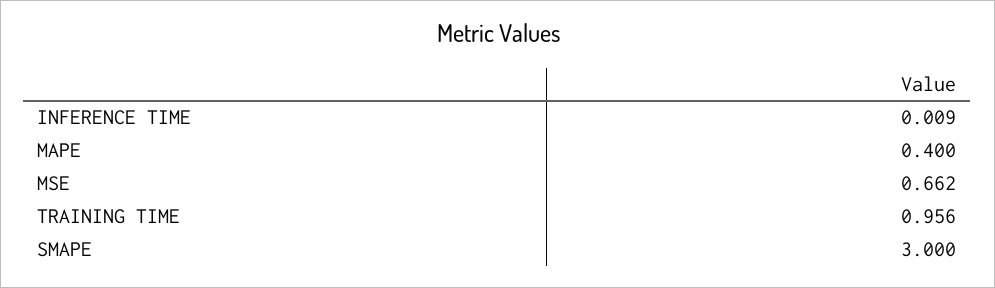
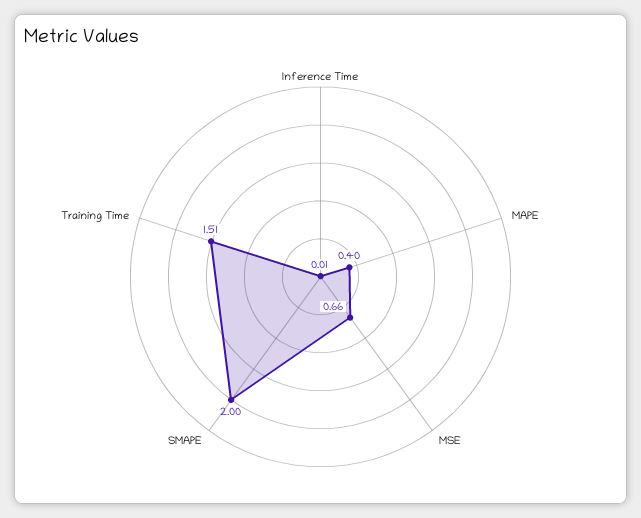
  {
    "INFERENCE TIME": 0.009,
    "MAPE": 0.4,
    "MSE": 0.662,
-   "TRAINING TIME": 0.956,
+   "TRAINING TIME": 1.51,
-   "SMAPE": 3
+   "SMAPE": 2
  }

